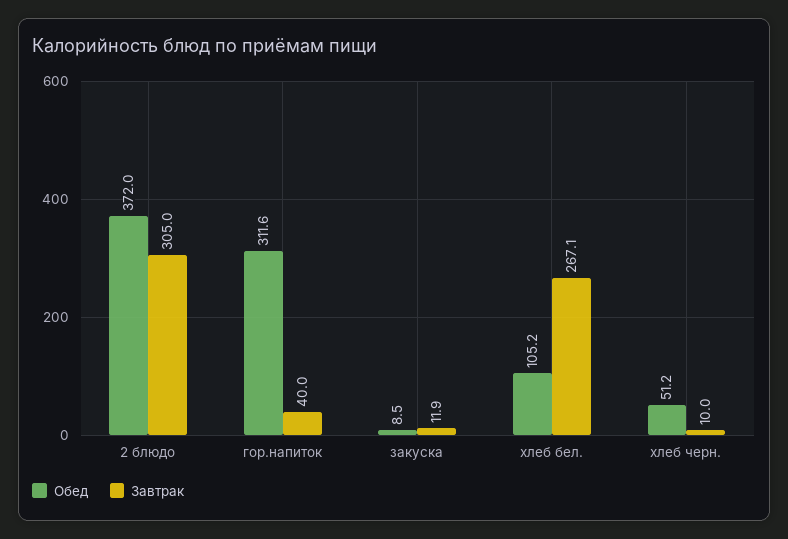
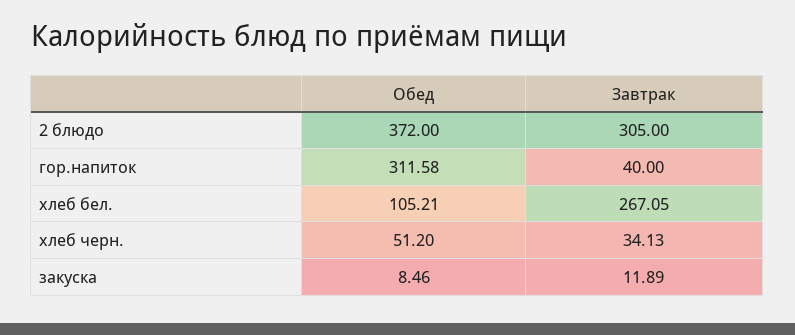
  {
    "Обед": {
      "2 блюдо": 372,
      "гор.напиток": 311.58,
      "закуска": 8.46,
      "хлеб бел.": 105.21,
      "хлеб черн.": 51.2
    },
    "Завтрак": {
      "2 блюдо": 305,
      "гор.напиток": 40,
      "закуска": 11.89,
      "хлеб бел.": 267.05,
-     "хлеб черн.": 10
+     "хлеб черн.": 34.13
    }
  }

